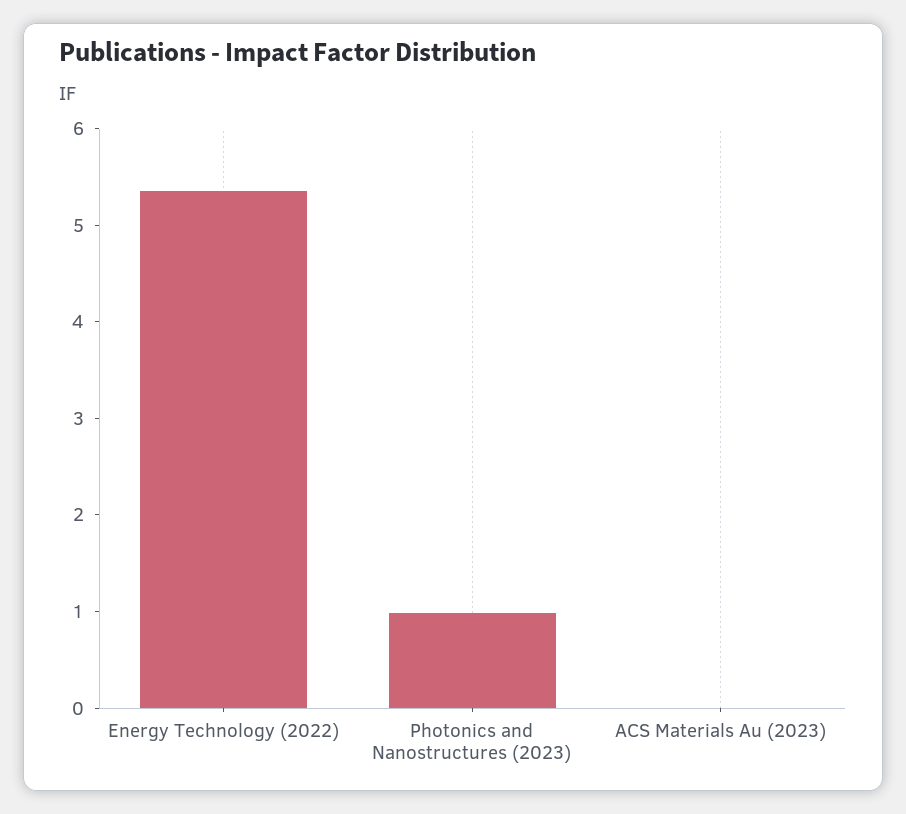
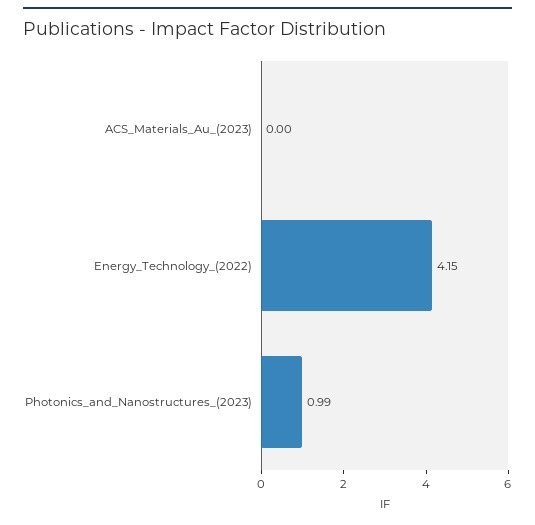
  {
-   "Energy Technology (2022)": 5.4,
+   "Energy Technology (2022)": 4.15,
    "Photonics and Nanostructures (2023)": 0.99,
    "ACS Materials Au (2023)": 0
  }

